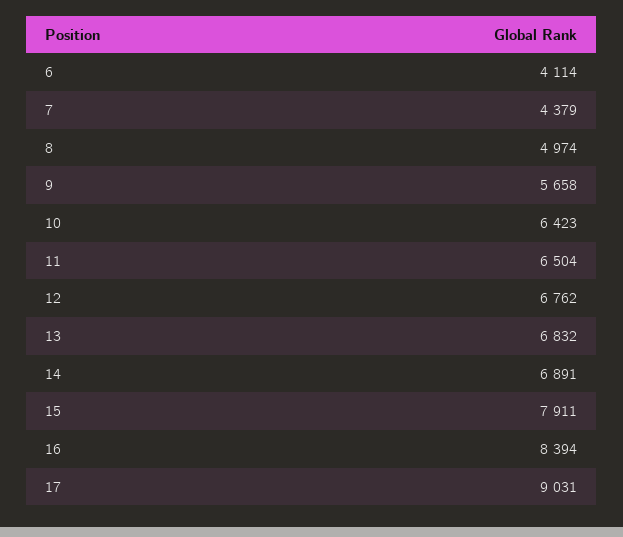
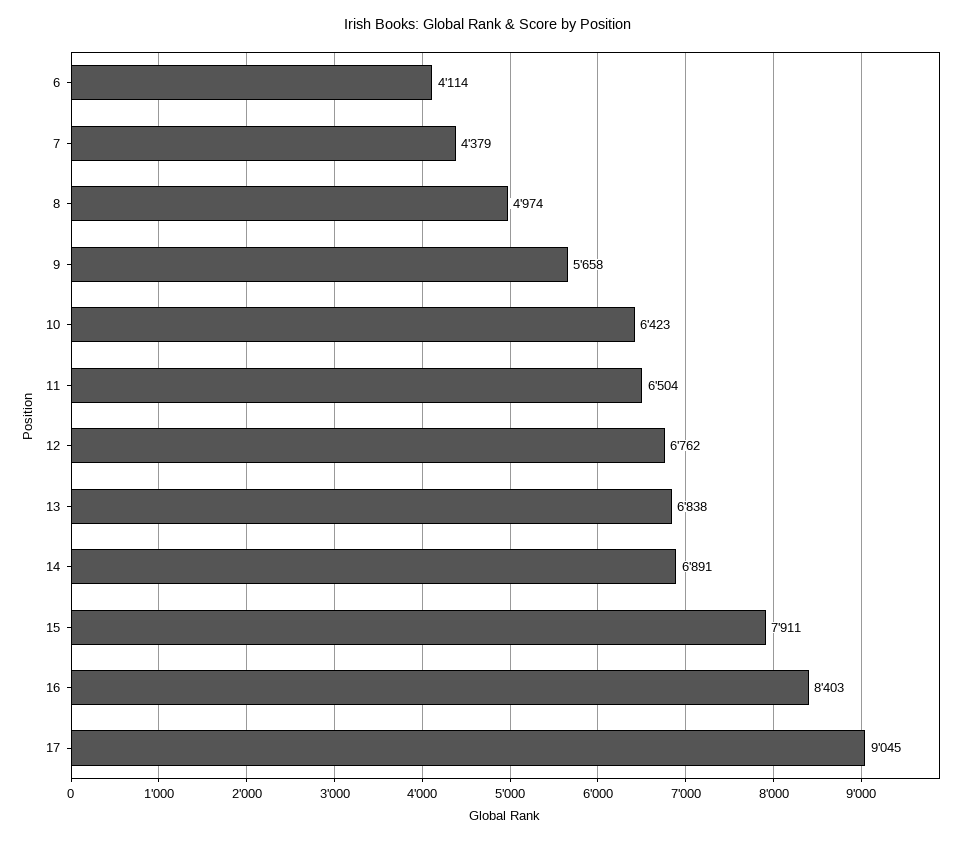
  {
    "6": 4114,
    "7": 4379,
    "8": 4974,
    "9": 5658,
    "10": 6423,
    "11": 6504,
    "12": 6762,
-   "13": 6832,
+   "13": 6838,
    "14": 6891,
    "15": 7911,
-   "16": 8394,
+   "16": 8403,
-   "17": 9031
+   "17": 9045
  }

